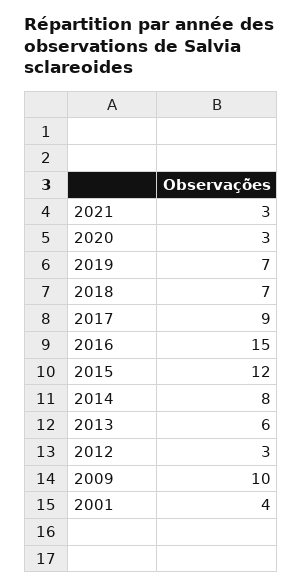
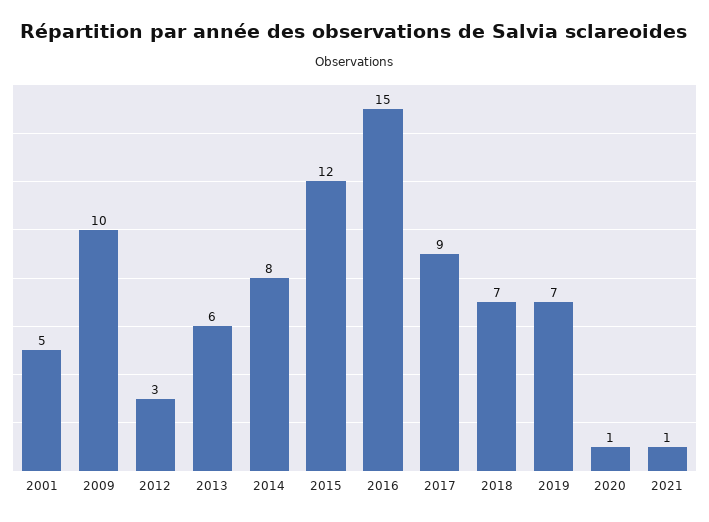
  {
-   "2021": 3,
+   "2021": 1,
-   "2020": 3,
+   "2020": 1,
    "2019": 7,
    "2018": 7,
    "2017": 9,
    "2016": 15,
    "2015": 12,
    "2014": 8,
    "2013": 6,
    "2012": 3,
    "2009": 10,
-   "2001": 4
+   "2001": 5
  }

